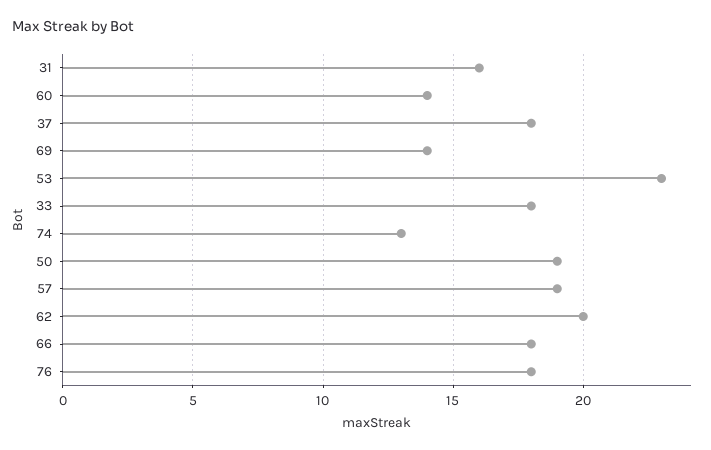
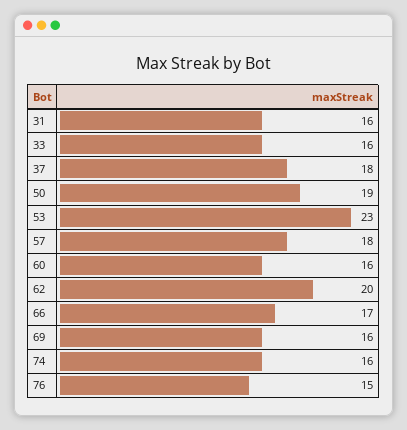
  {
    "31": 16,
-   "60": 14,
+   "60": 16,
    "37": 18,
-   "69": 14,
+   "69": 16,
    "53": 23,
-   "33": 18,
+   "33": 16,
-   "74": 13,
+   "74": 16,
    "50": 19,
-   "57": 19,
+   "57": 18,
    "62": 20,
-   "66": 18,
+   "66": 17,
-   "76": 18
+   "76": 15
  }

